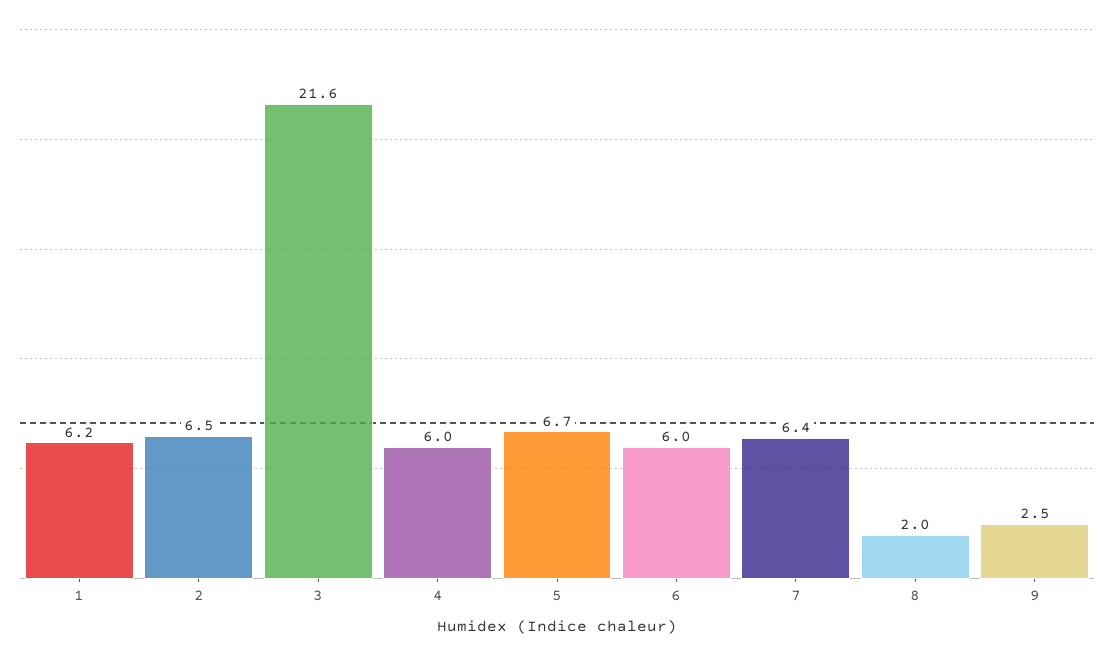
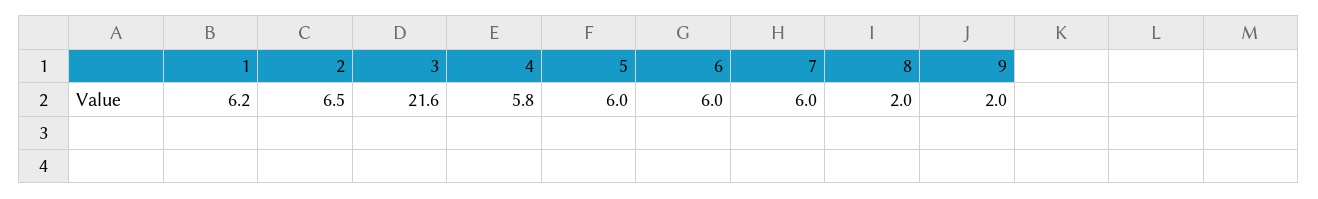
  {
    "1": 6.2,
    "2": 6.5,
    "3": 21.6,
-   "4": 6,
+   "4": 5.8,
-   "5": 6.7,
+   "5": 6,
    "6": 6,
-   "7": 6.4,
+   "7": 6,
    "8": 2,
-   "9": 2.5
+   "9": 2
  }

